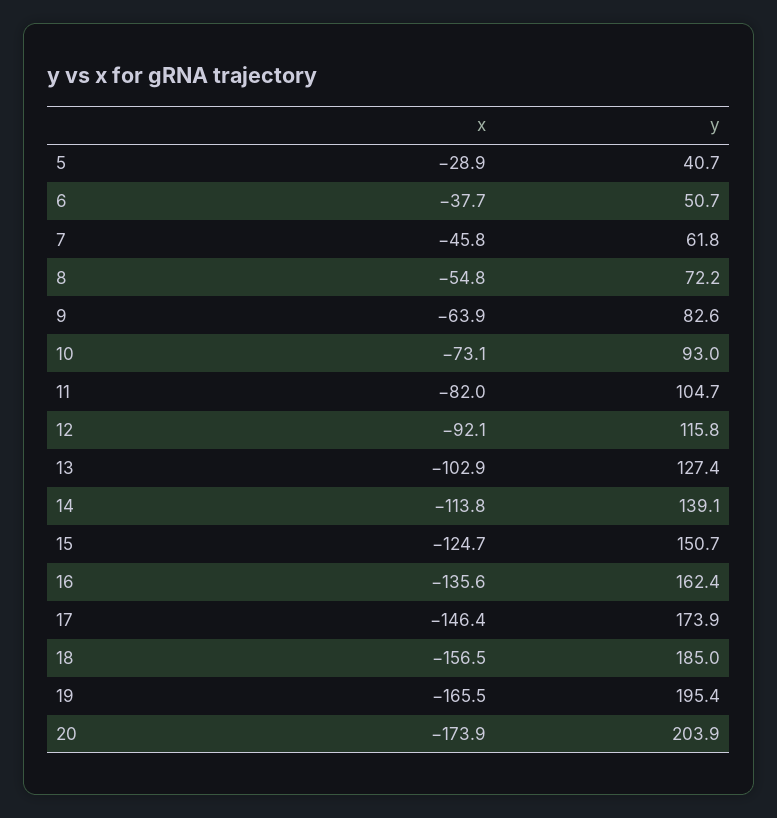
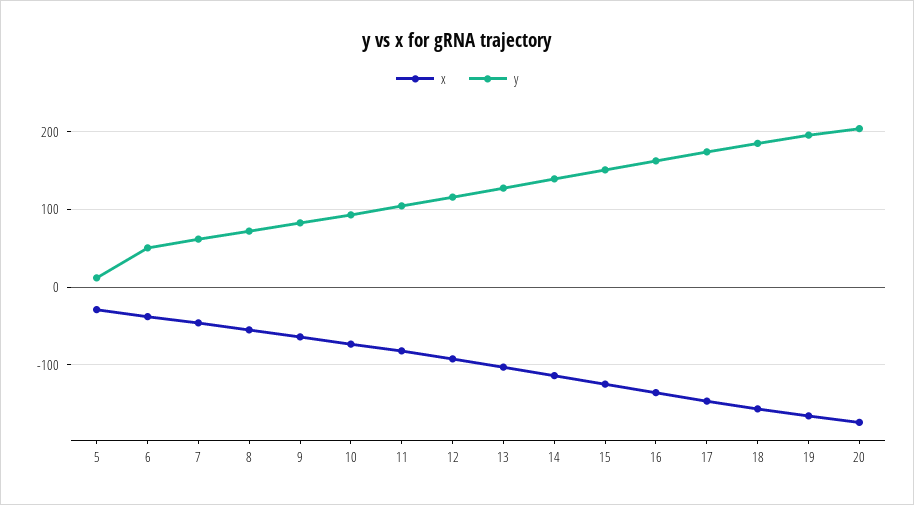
  {
    "x": {
      "5": -28.9,
      "6": -37.7,
      "7": -45.8,
      "8": -54.8,
      "9": -63.9,
      "10": -73.1,
      "11": -82,
      "12": -92.1,
      "13": -102.9,
      "14": -113.8,
      "15": -124.7,
      "16": -135.6,
      "17": -146.4,
      "18": -156.5,
      "19": -165.5,
      "20": -173.9
    },
    "y": {
-     "5": 40.7,
+     "5": 10,
      "6": 50.7,
      "7": 61.8,
      "8": 72.2,
      "9": 82.6,
      "10": 93,
      "11": 104.7,
      "12": 115.8,
      "13": 127.4,
      "14": 139.1,
      "15": 150.7,
      "16": 162.4,
      "17": 173.9,
      "18": 185,
      "19": 195.4,
      "20": 203.9
    }
  }

